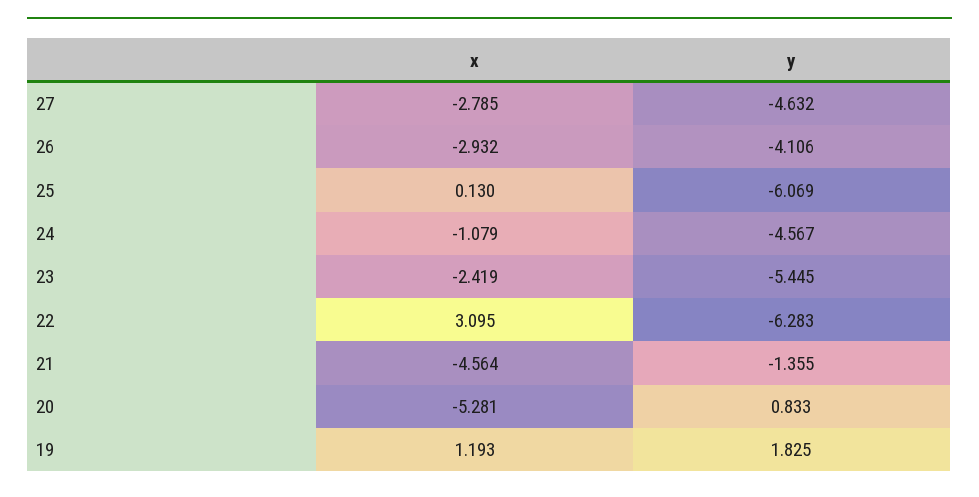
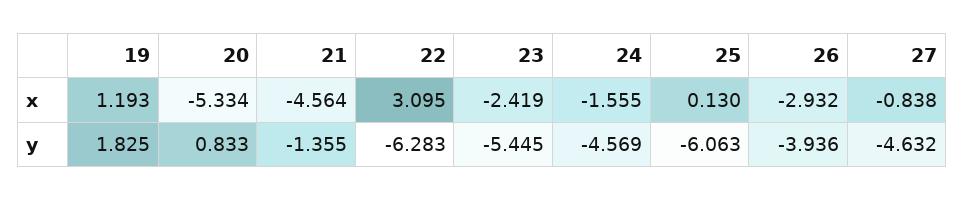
  {
    "x": {
-     "27": -2.785,
+     "27": -0.838,
      "26": -2.932,
      "25": 0.13,
-     "24": -1.079,
+     "24": -1.555,
      "23": -2.419,
      "22": 3.095,
      "21": -4.564,
-     "20": -5.281,
+     "20": -5.334,
      "19": 1.193
    },
    "y": {
      "27": -4.632,
-     "26": -4.106,
+     "26": -3.936,
-     "25": -6.069,
+     "25": -6.063,
-     "24": -4.567,
+     "24": -4.569,
      "23": -5.445,
      "22": -6.283,
      "21": -1.355,
      "20": 0.833,
      "19": 1.825
    }
  }

